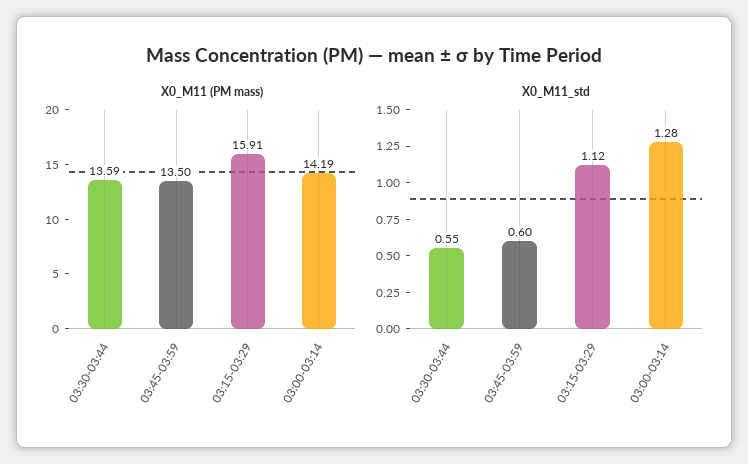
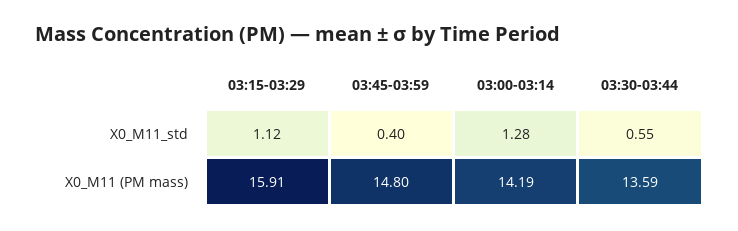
  {
    "X0_M11 (PM mass)": {
      "03:30-03:44": 13.59,
-     "03:45-03:59": 13.5,
+     "03:45-03:59": 14.8,
      "03:15-03:29": 15.91,
      "03:00-03:14": 14.19
    },
    "X0_M11_std": {
      "03:30-03:44": 0.55,
-     "03:45-03:59": 0.6,
+     "03:45-03:59": 0.4,
      "03:15-03:29": 1.12,
      "03:00-03:14": 1.28
    }
  }

